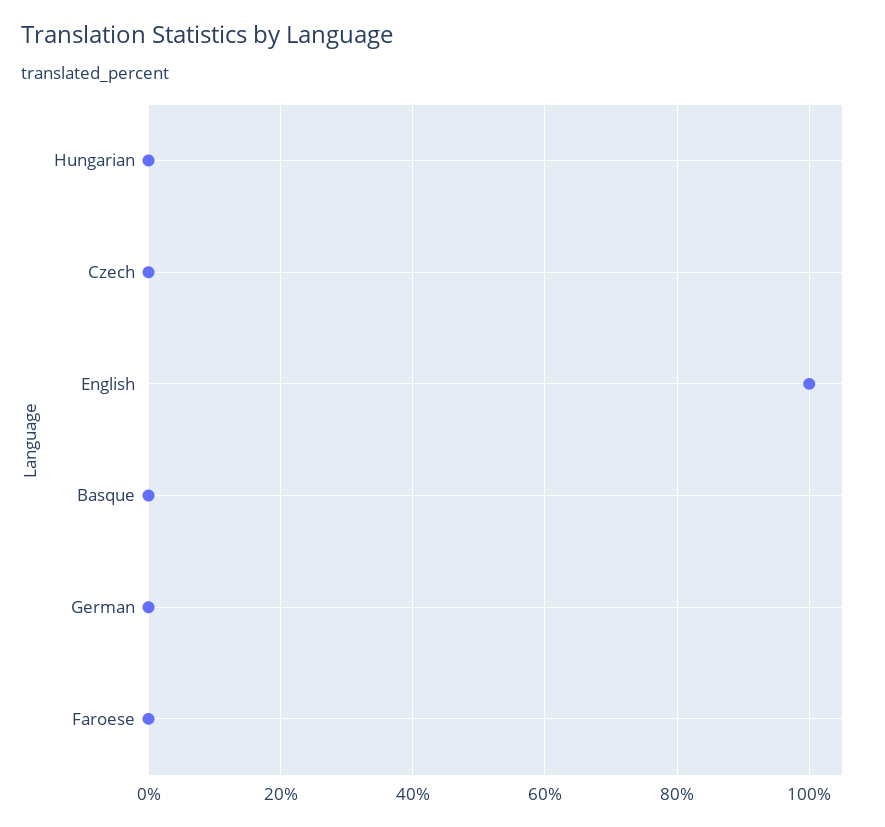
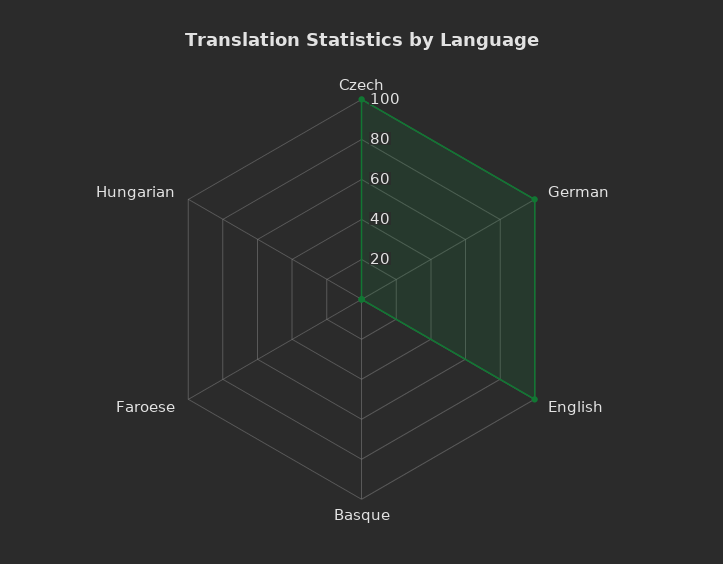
  {
    "Hungarian": 0,
-   "Czech": 0,
+   "Czech": 100,
    "English": 100,
    "Basque": 0,
-   "German": 0,
+   "German": 100,
    "Faroese": 0
  }

